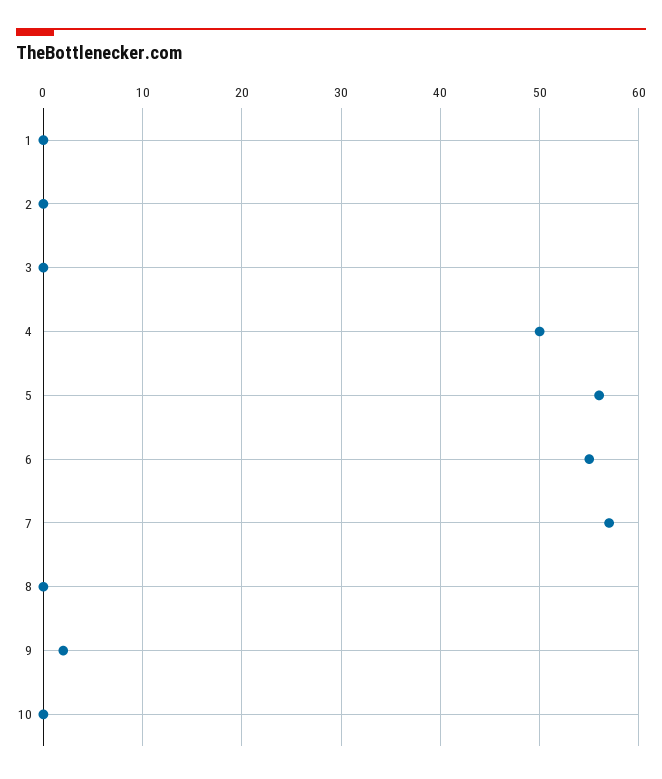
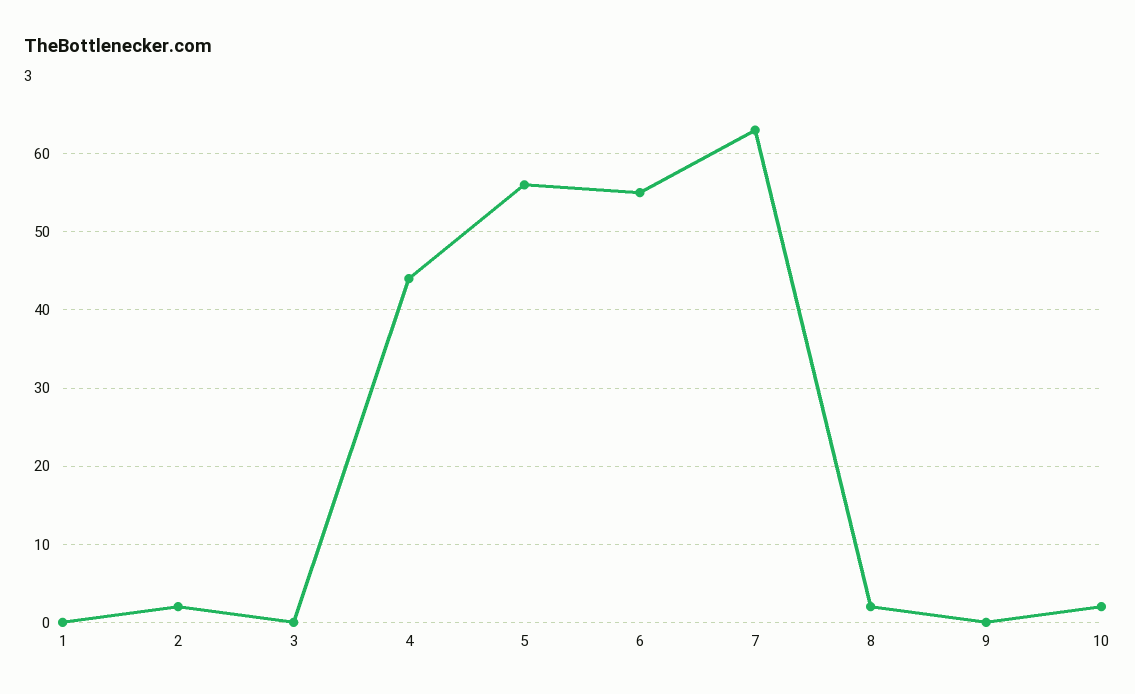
  {
    "1": 0,
-   "2": 0,
+   "2": 2,
    "3": 0,
-   "4": 50,
+   "4": 44,
    "5": 56,
    "6": 55,
-   "7": 57,
+   "7": 63,
-   "8": 0,
+   "8": 2,
-   "9": 2,
+   "9": 0,
-   "10": 0
+   "10": 2
  }

